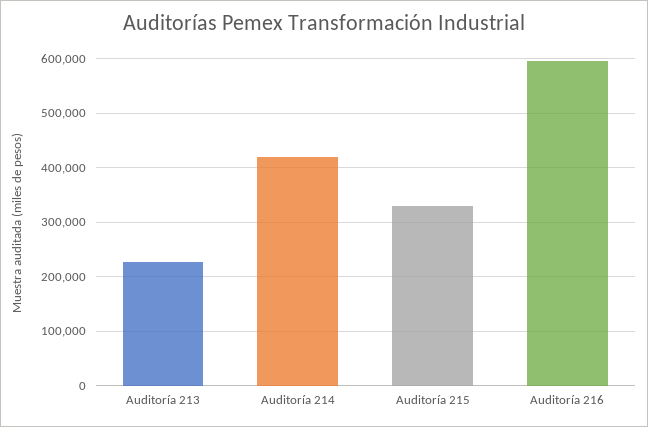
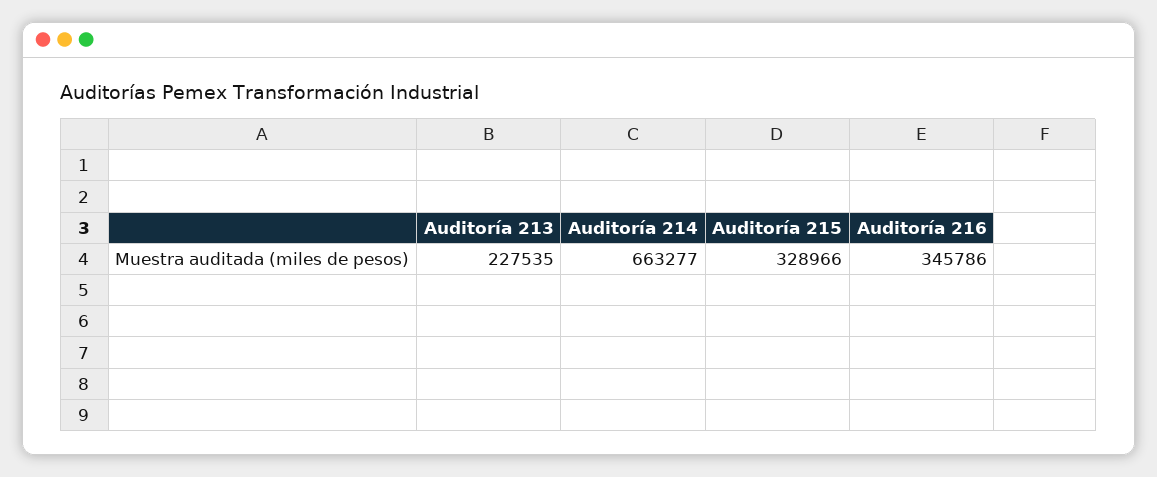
  {
    "Auditoría 213": 227535,
-   "Auditoría 214": 420000,
+   "Auditoría 214": 663277,
    "Auditoría 215": 328966,
-   "Auditoría 216": 600000
+   "Auditoría 216": 345786
  }

